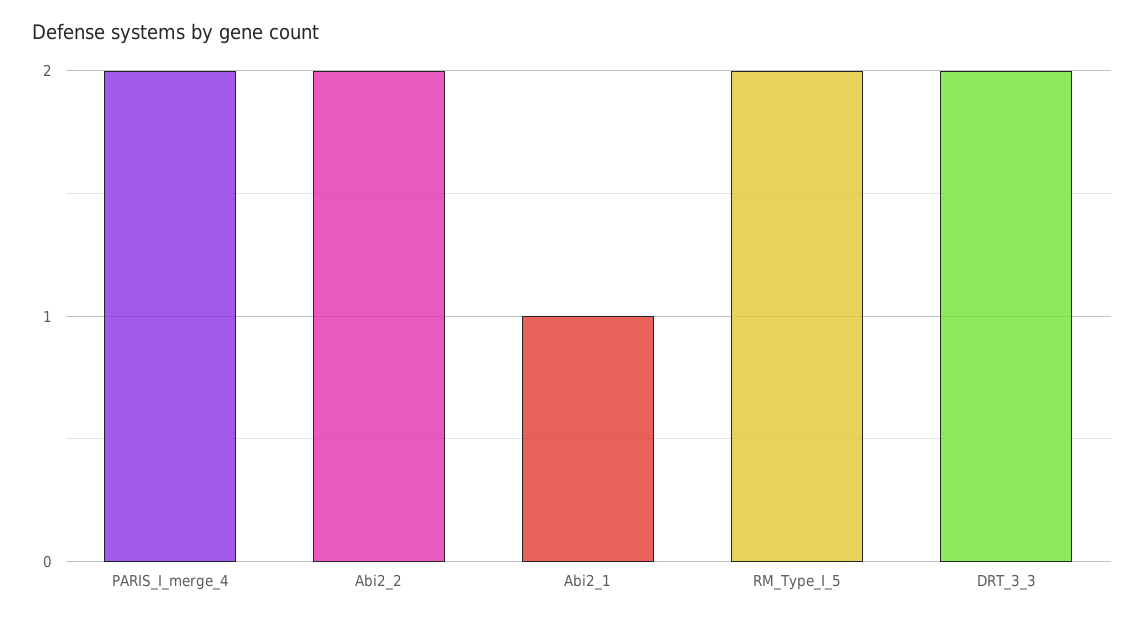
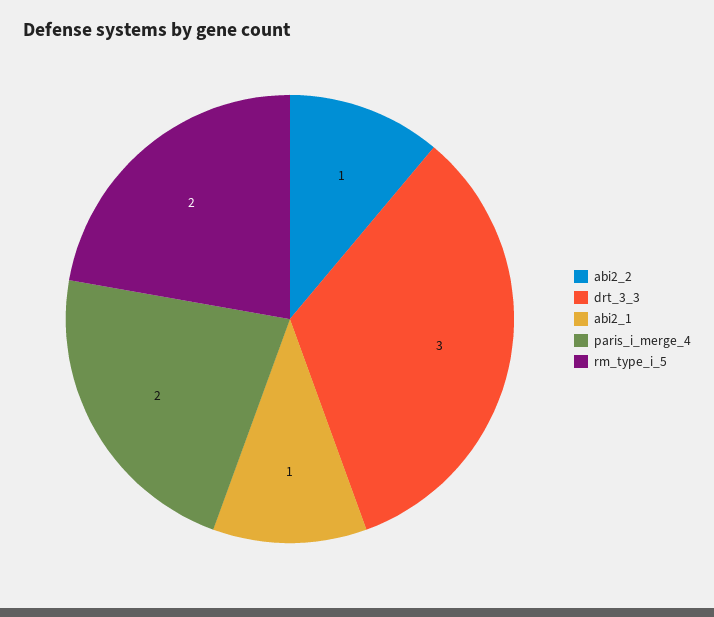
  {
    "PARIS_I_merge_4": 2,
-   "Abi2_2": 2,
+   "Abi2_2": 1,
    "Abi2_1": 1,
    "RM_Type_I_5": 2,
-   "DRT_3_3": 2
+   "DRT_3_3": 3
  }

